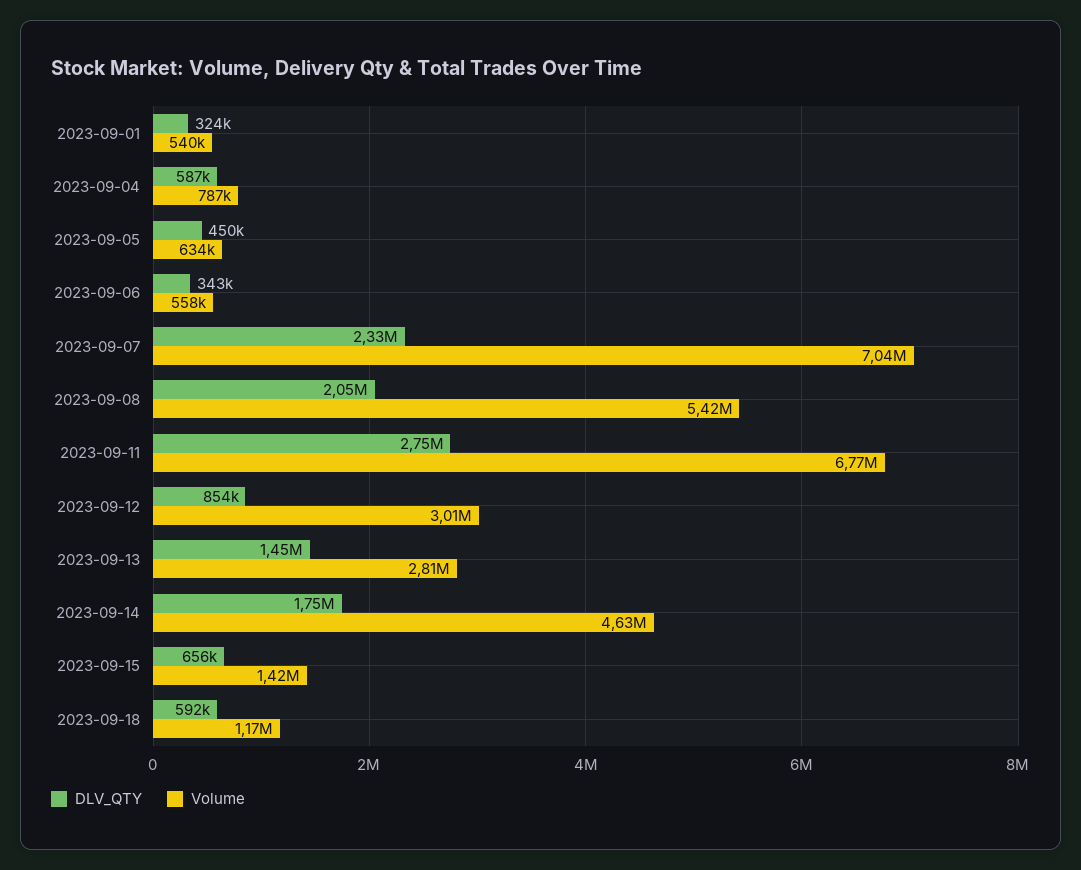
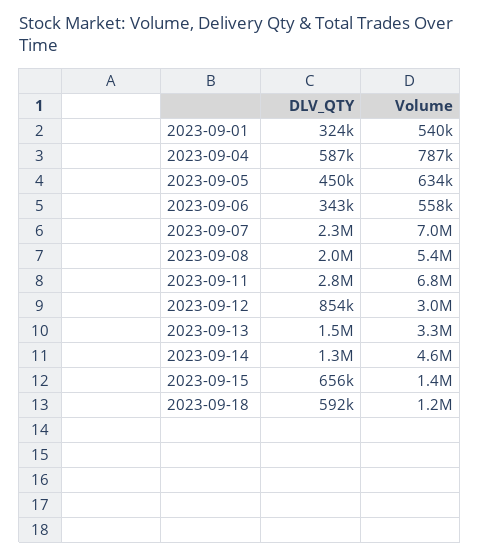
  {
    "DLV_QTY": {
      "2023-09-01": 324000,
      "2023-09-04": 587000,
      "2023-09-05": 450000,
      "2023-09-06": 343000,
      "2023-09-07": 2330000,
      "2023-09-08": 2050000,
      "2023-09-11": 2750000,
      "2023-09-12": 854000,
      "2023-09-13": 1450000,
-     "2023-09-14": 1750000,
+     "2023-09-14": 1300000,
      "2023-09-15": 656000,
      "2023-09-18": 592000
    },
    "Volume": {
      "2023-09-01": 540000,
      "2023-09-04": 787000,
      "2023-09-05": 634000,
      "2023-09-06": 558000,
      "2023-09-07": 7040000,
      "2023-09-08": 5420000,
      "2023-09-11": 6770000,
      "2023-09-12": 3010000,
-     "2023-09-13": 2810000,
+     "2023-09-13": 3300000,
      "2023-09-14": 4630000,
      "2023-09-15": 1420000,
      "2023-09-18": 1170000
    }
  }

